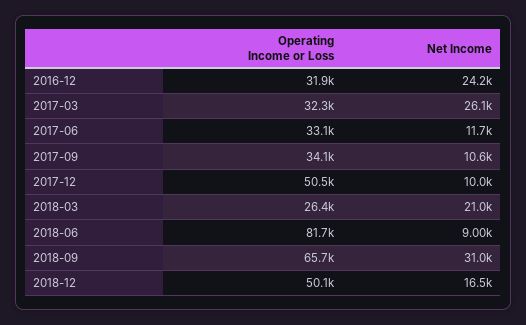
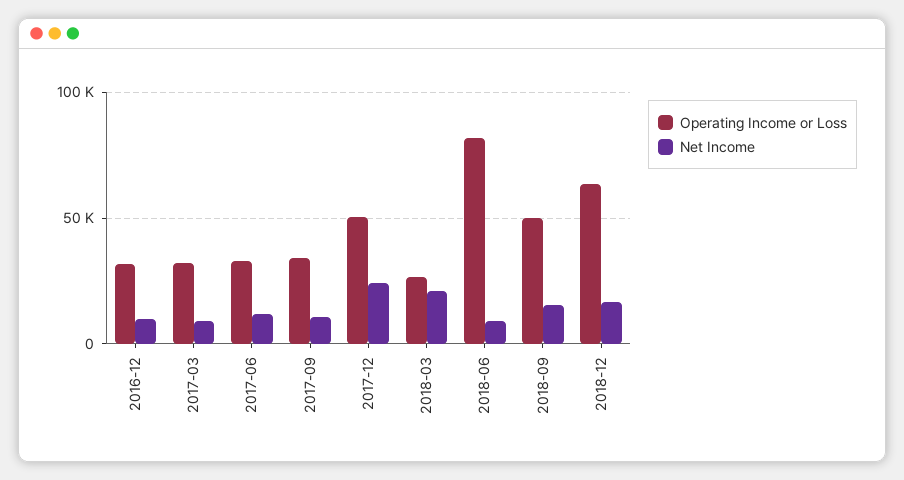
  {
    "Operating Income or Loss": {
      "2016-12": 31900,
      "2017-03": 32300,
      "2017-06": 33100,
      "2017-09": 34100,
      "2017-12": 50500,
      "2018-03": 26400,
      "2018-06": 81700,
-     "2018-09": 65700,
+     "2018-09": 50000,
-     "2018-12": 50100
+     "2018-12": 65000
    },
    "Net Income": {
-     "2016-12": 24200,
+     "2016-12": 10000,
-     "2017-03": 26100,
+     "2017-03": 10000,
      "2017-06": 11700,
      "2017-09": 10600,
-     "2017-12": 10000,
+     "2017-12": 25000,
      "2018-03": 21000,
      "2018-06": 9000,
-     "2018-09": 31000,
+     "2018-09": 15000,
      "2018-12": 16500
    }
  }

